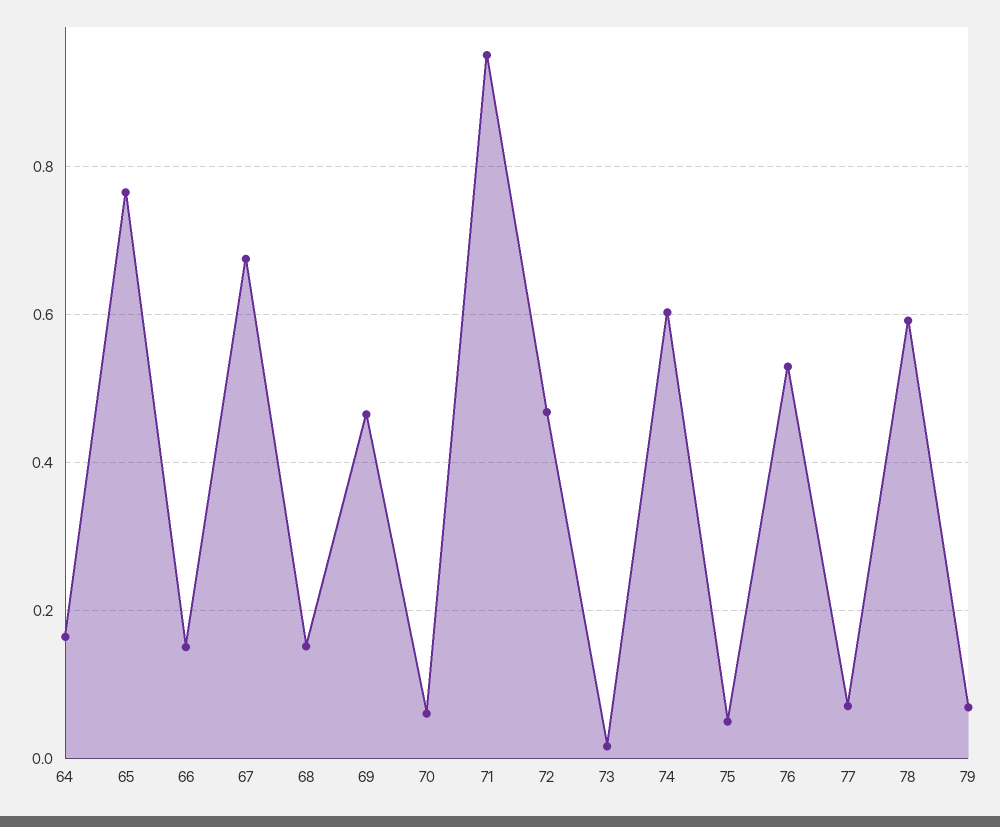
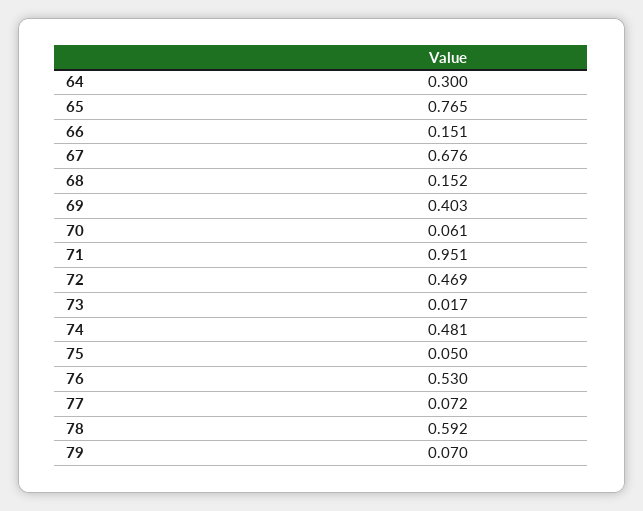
  {
-   "64": 0.16,
+   "64": 0.3,
    "65": 0.765,
    "66": 0.151,
    "67": 0.676,
    "68": 0.152,
-   "69": 0.46,
+   "69": 0.403,
    "70": 0.061,
    "71": 0.951,
    "72": 0.469,
    "73": 0.017,
-   "74": 0.6,
+   "74": 0.481,
    "75": 0.05,
    "76": 0.53,
    "77": 0.072,
    "78": 0.592,
    "79": 0.07
  }

